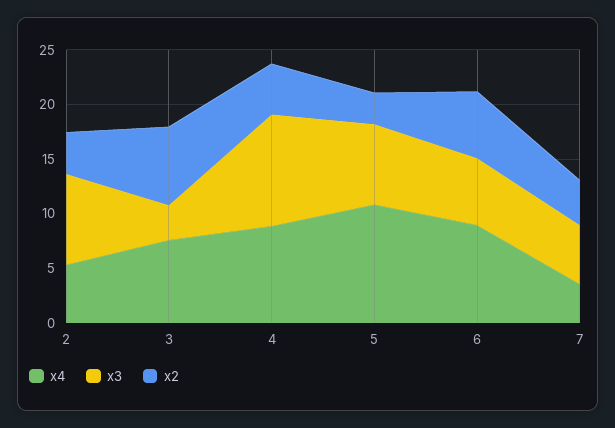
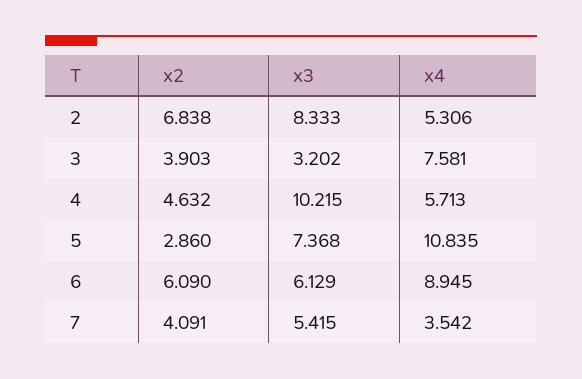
  {
    "x4": {
      "2": 5.306,
      "3": 7.581,
-     "4": 9,
+     "4": 5.713,
      "5": 10.835,
      "6": 8.945,
      "7": 3.542
    },
    "x3": {
      "2": 8.333,
      "3": 3.202,
      "4": 10.215,
      "5": 7.368,
      "6": 6.129,
      "7": 5.415
    },
    "x2": {
-     "2": 4,
+     "2": 6.838,
-     "3": 7,
+     "3": 3.903,
      "4": 4.632,
      "5": 2.86,
      "6": 6.09,
      "7": 4.091
    }
  }

